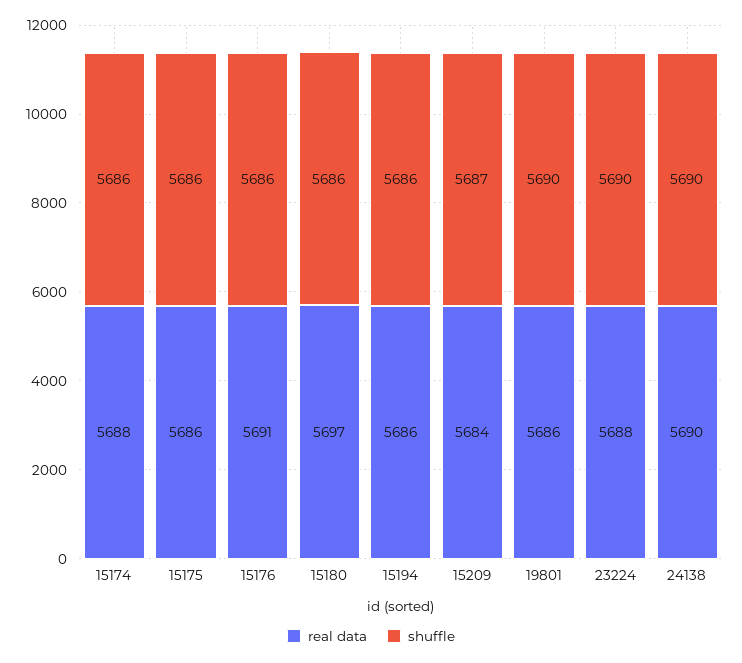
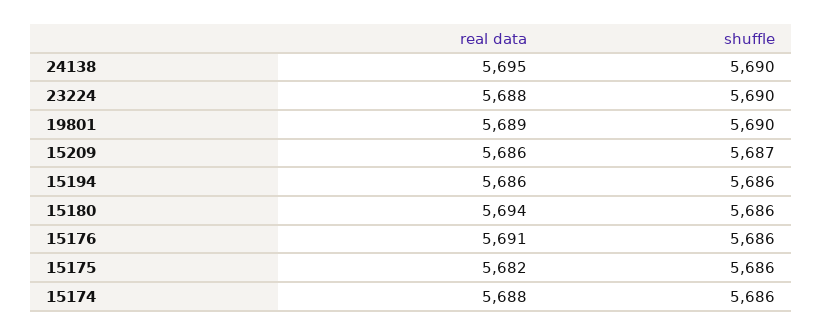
  {
    "real data": {
      "15174": 5688,
-     "15175": 5686,
+     "15175": 5682,
      "15176": 5691,
-     "15180": 5697,
+     "15180": 5694,
      "15194": 5686,
-     "15209": 5684,
+     "15209": 5686,
-     "19801": 5686,
+     "19801": 5689,
      "23224": 5688,
-     "24138": 5690
+     "24138": 5695
    },
    "shuffle": {
      "15174": 5686,
      "15175": 5686,
      "15176": 5686,
      "15180": 5686,
      "15194": 5686,
      "15209": 5687,
      "19801": 5690,
      "23224": 5690,
      "24138": 5690
    }
  }

